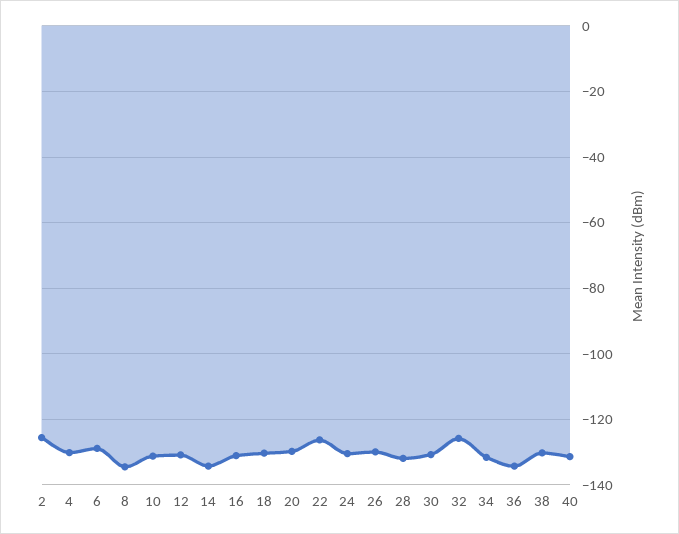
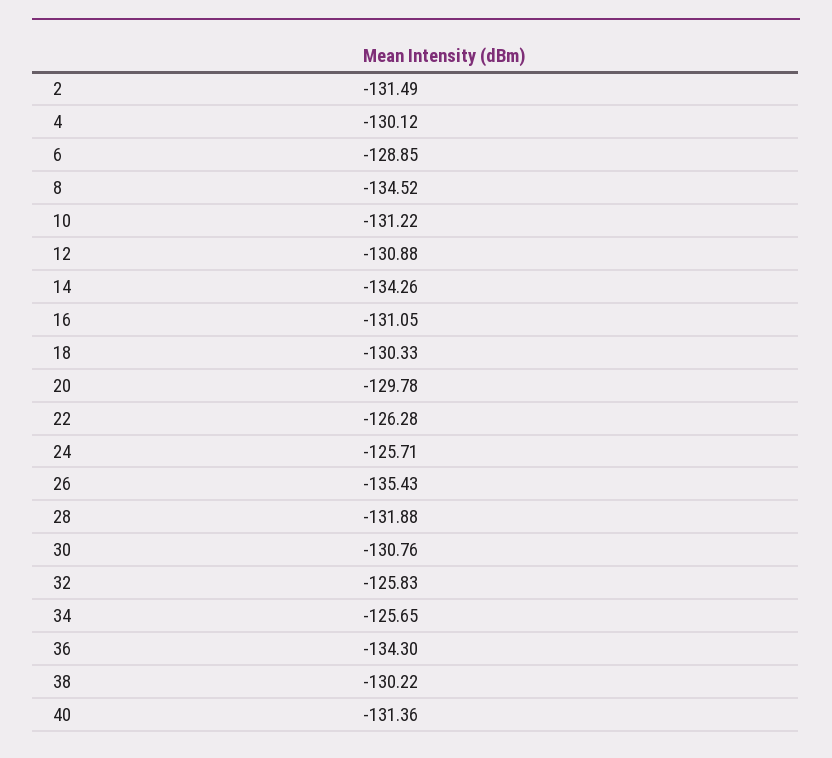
  {
-   "2": -126,
+   "2": -131.49,
    "4": -130.12,
    "6": -128.85,
    "8": -134.52,
    "10": -131.22,
    "12": -130.88,
    "14": -134.26,
    "16": -131.05,
    "18": -130.33,
    "20": -129.78,
    "22": -126.28,
-   "24": -130,
+   "24": -125.71,
-   "26": -130,
+   "26": -135.43,
    "28": -131.88,
    "30": -130.76,
    "32": -125.83,
-   "34": -132,
+   "34": -125.65,
    "36": -134.3,
    "38": -130.22,
    "40": -131.36
  }

